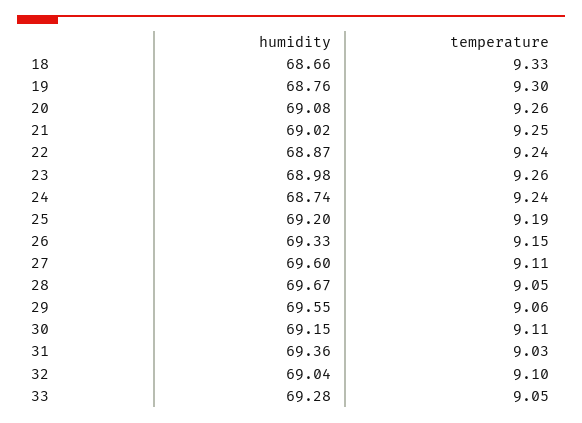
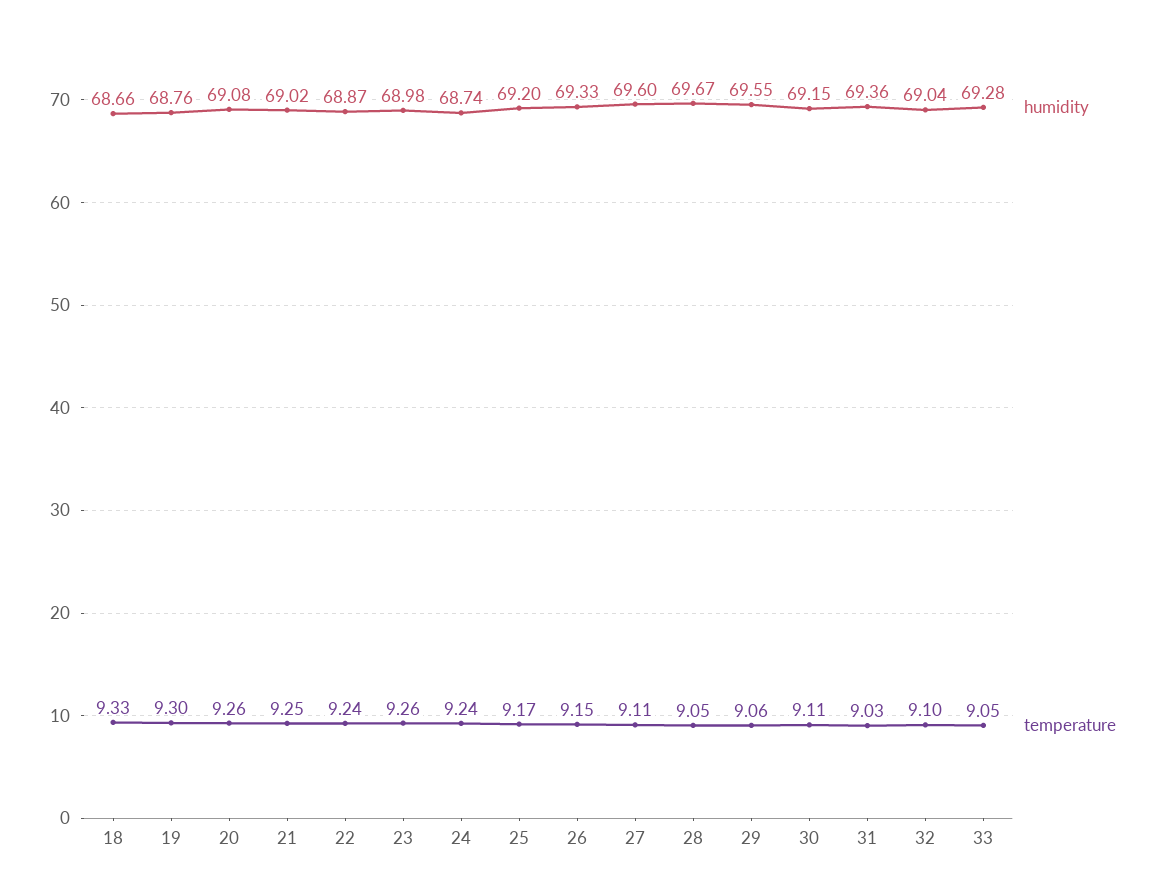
  {
    "humidity": {
      "18": 68.66,
      "19": 68.76,
      "20": 69.08,
      "21": 69.02,
      "22": 68.87,
      "23": 68.98,
      "24": 68.74,
      "25": 69.2,
      "26": 69.33,
      "27": 69.6,
      "28": 69.67,
      "29": 69.55,
      "30": 69.15,
      "31": 69.36,
      "32": 69.04,
      "33": 69.28
    },
    "temperature": {
      "18": 9.33,
      "19": 9.3,
      "20": 9.26,
      "21": 9.25,
      "22": 9.24,
      "23": 9.26,
      "24": 9.24,
-     "25": 9.19,
+     "25": 9.17,
      "26": 9.15,
      "27": 9.11,
      "28": 9.05,
      "29": 9.06,
      "30": 9.11,
      "31": 9.03,
      "32": 9.1,
      "33": 9.05
    }
  }

